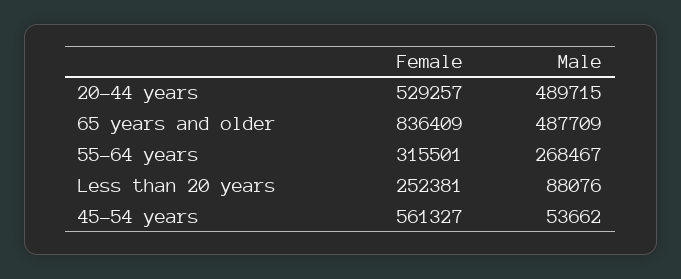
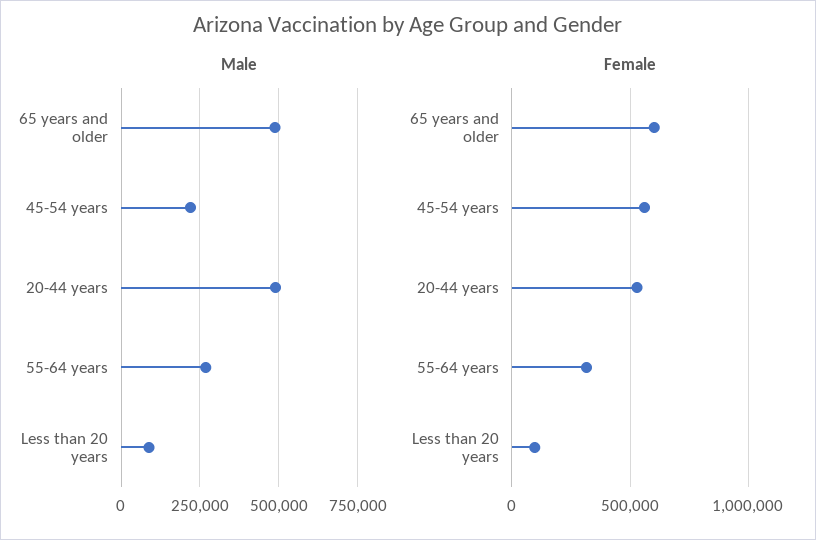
  {
    "Female": {
      "20-44 years": 529257,
-     "65 years and older": 836409,
+     "65 years and older": 600000,
      "55-64 years": 315501,
-     "Less than 20 years": 252381,
+     "Less than 20 years": 100000,
      "45-54 years": 561327
    },
    "Male": {
      "20-44 years": 489715,
      "65 years and older": 487709,
      "55-64 years": 268467,
      "Less than 20 years": 88076,
-     "45-54 years": 53662
+     "45-54 years": 225000
    }
  }

